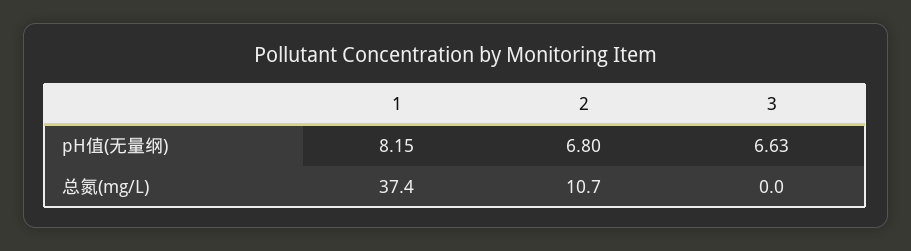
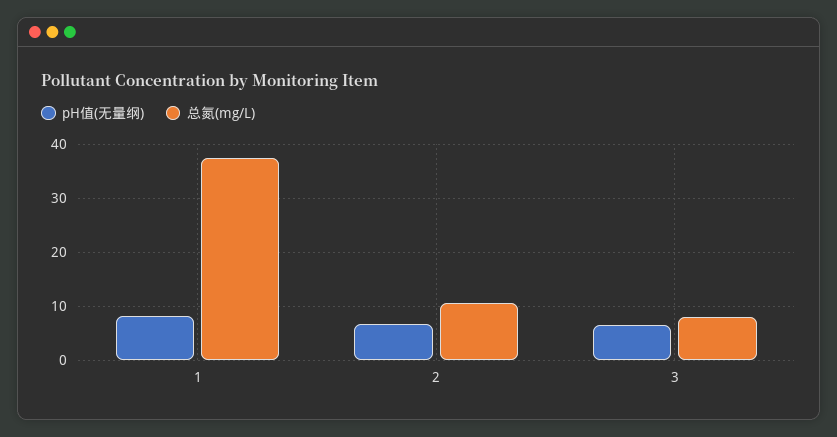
  {
    "pH值(无量纲)": {
      "1": 8.15,
      "2": 6.8,
      "3": 6.63
    },
    "总氮(mg/L)": {
      "1": 37.4,
      "2": 10.7,
-     "3": 0
+     "3": 8
    }
  }

